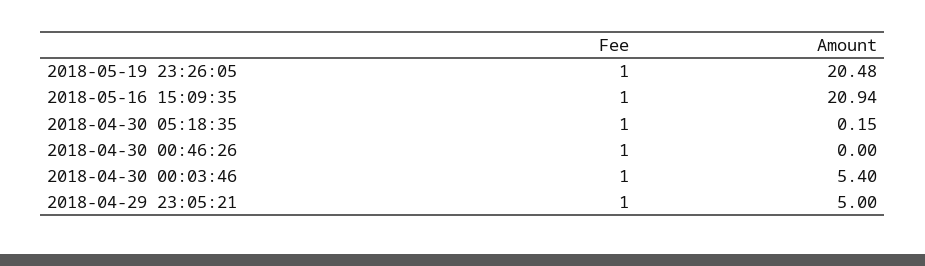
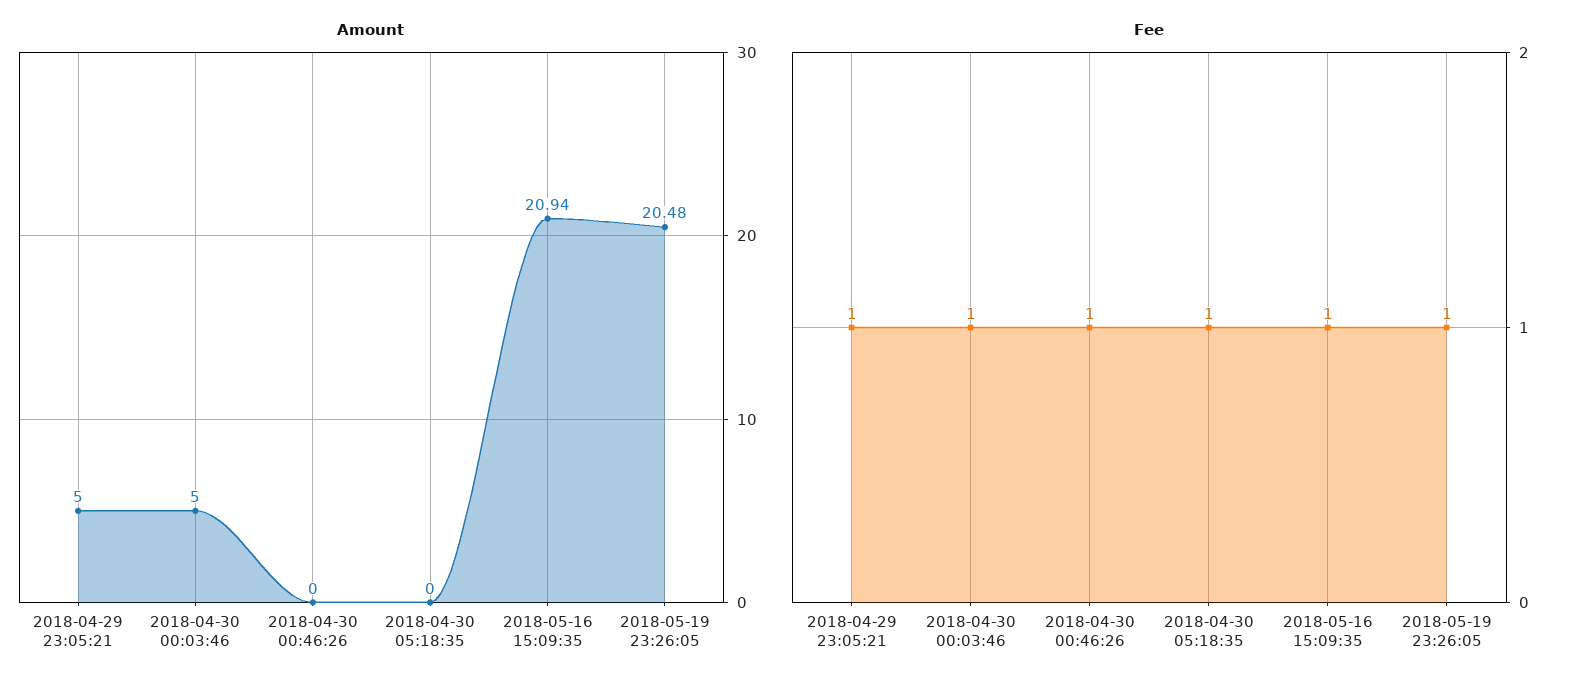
  {
    "Fee": {
      "2018-05-19 23:26:05": 1,
      "2018-05-16 15:09:35": 1,
      "2018-04-30 05:18:35": 1,
      "2018-04-30 00:46:26": 1,
      "2018-04-30 00:03:46": 1,
      "2018-04-29 23:05:21": 1
    },
    "Amount": {
      "2018-05-19 23:26:05": 20.48,
      "2018-05-16 15:09:35": 20.94,
-     "2018-04-30 05:18:35": 0.15,
+     "2018-04-30 05:18:35": 0,
      "2018-04-30 00:46:26": 0,
-     "2018-04-30 00:03:46": 5.4,
+     "2018-04-30 00:03:46": 5,
      "2018-04-29 23:05:21": 5
    }
  }

